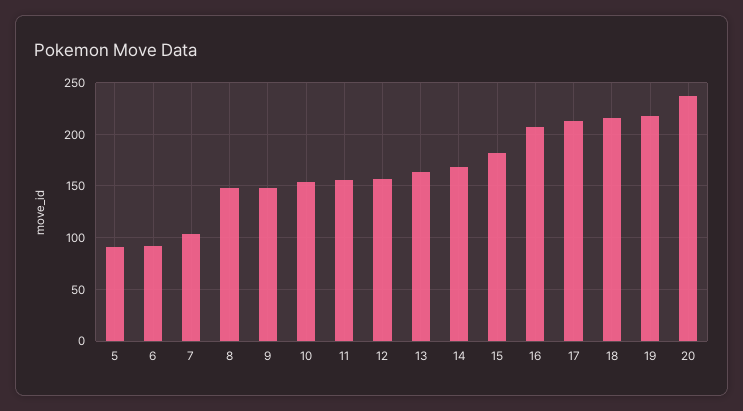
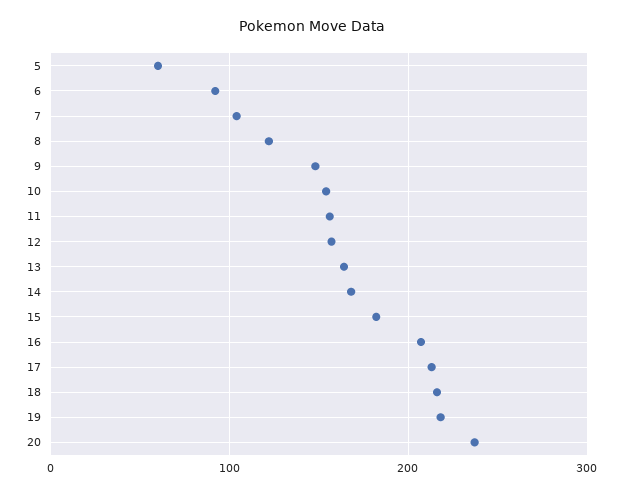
  {
-   "5": 90,
+   "5": 60,
    "6": 90,
    "7": 100,
-   "8": 150,
+   "8": 120,
    "9": 150,
    "10": 150,
    "11": 160,
    "12": 160,
    "13": 160,
    "14": 170,
    "15": 180,
    "16": 210,
    "17": 210,
    "18": 220,
    "19": 220,
    "20": 240
  }

